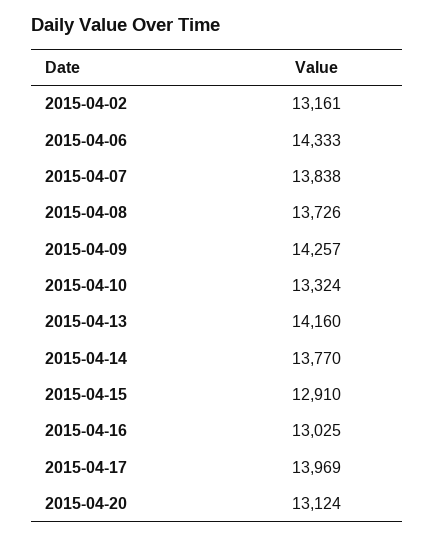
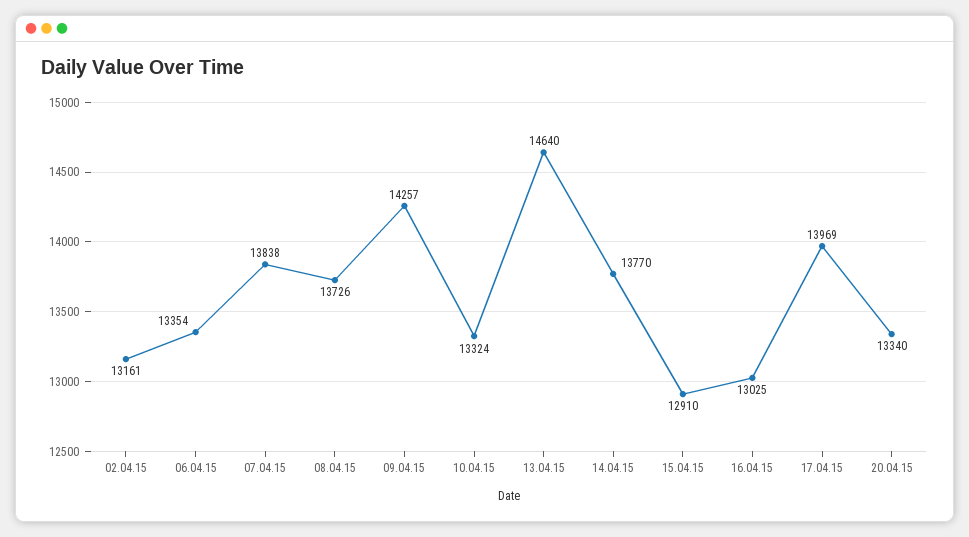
  {
    "2015-04-02": 13161,
-   "2015-04-06": 14333,
+   "2015-04-06": 13354,
    "2015-04-07": 13838,
    "2015-04-08": 13726,
    "2015-04-09": 14257,
    "2015-04-10": 13324,
-   "2015-04-13": 14160,
+   "2015-04-13": 14640,
    "2015-04-14": 13770,
    "2015-04-15": 12910,
    "2015-04-16": 13025,
    "2015-04-17": 13969,
-   "2015-04-20": 13124
+   "2015-04-20": 13340
  }

